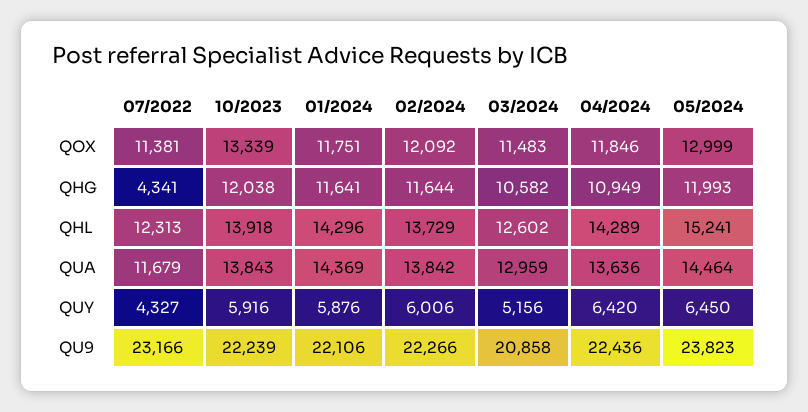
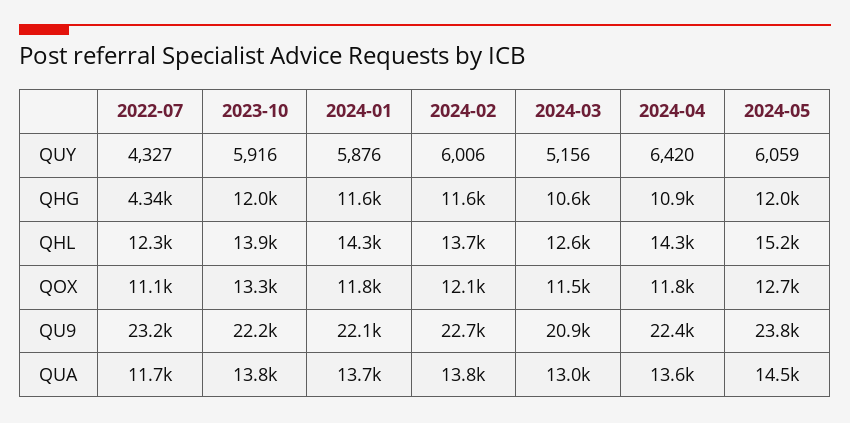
  {
    "07/2022": {
-     "QOX": 11381,
+     "QOX": 11100,
      "QHG": 4341,
      "QHL": 12313,
      "QUA": 11679,
      "QUY": 4327,
      "QU9": 23166
    },
    "10/2023": {
      "QOX": 13339,
      "QHG": 12038,
      "QHL": 13918,
      "QUA": 13843,
      "QUY": 5916,
      "QU9": 22239
    },
    "01/2024": {
      "QOX": 11751,
      "QHG": 11641,
      "QHL": 14296,
-     "QUA": 14369,
+     "QUA": 13700,
      "QUY": 5876,
      "QU9": 22106
    },
    "02/2024": {
      "QOX": 12092,
      "QHG": 11644,
      "QHL": 13729,
      "QUA": 13842,
      "QUY": 6006,
-     "QU9": 22266
+     "QU9": 22700
    },
    "03/2024": {
      "QOX": 11483,
      "QHG": 10582,
      "QHL": 12602,
      "QUA": 12959,
      "QUY": 5156,
      "QU9": 20858
    },
    "04/2024": {
      "QOX": 11846,
      "QHG": 10949,
      "QHL": 14289,
      "QUA": 13636,
      "QUY": 6420,
      "QU9": 22436
    },
    "05/2024": {
-     "QOX": 12999,
+     "QOX": 12700,
      "QHG": 11993,
      "QHL": 15241,
      "QUA": 14464,
-     "QUY": 6450,
+     "QUY": 6059,
      "QU9": 23823
    }
  }

